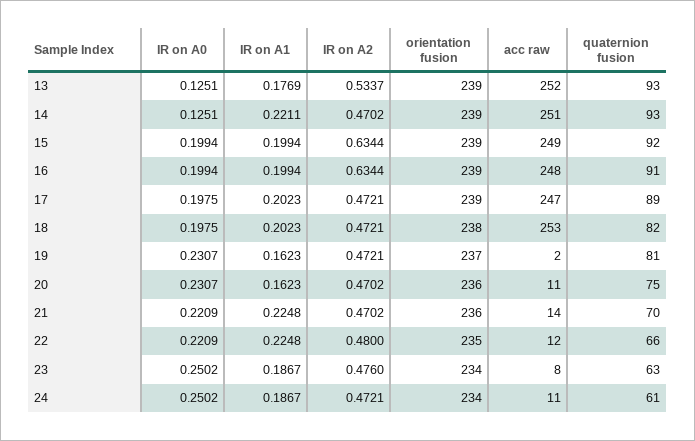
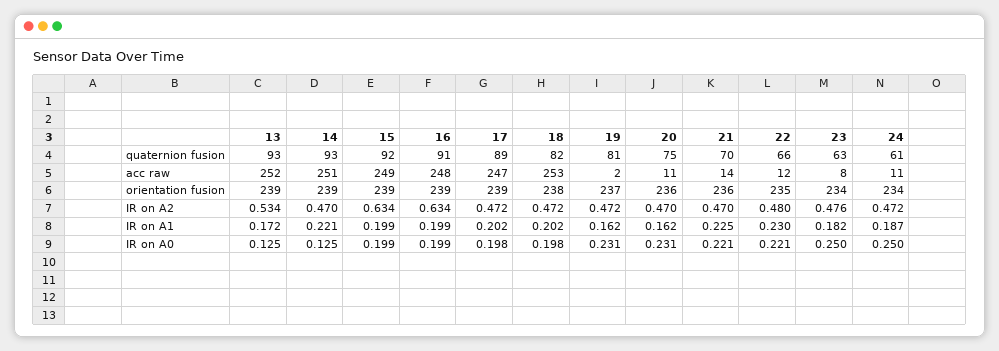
  {
    "IR on A0": {
      "13": 0.1251,
      "14": 0.1251,
      "15": 0.1994,
      "16": 0.1994,
      "17": 0.1975,
      "18": 0.1975,
      "19": 0.2307,
      "20": 0.2307,
      "21": 0.2209,
      "22": 0.2209,
      "23": 0.2502,
      "24": 0.2502
    },
    "IR on A1": {
-     "13": 0.1769,
+     "13": 0.172,
      "14": 0.2211,
      "15": 0.1994,
      "16": 0.1994,
      "17": 0.2023,
      "18": 0.2023,
      "19": 0.1623,
      "20": 0.1623,
      "21": 0.2248,
-     "22": 0.2248,
+     "22": 0.23,
-     "23": 0.1867,
+     "23": 0.182,
      "24": 0.1867
    },
    "IR on A2": {
      "13": 0.5337,
      "14": 0.4702,
      "15": 0.6344,
      "16": 0.6344,
      "17": 0.4721,
      "18": 0.4721,
      "19": 0.4721,
      "20": 0.4702,
      "21": 0.4702,
      "22": 0.48,
      "23": 0.476,
      "24": 0.4721
    },
    "orientation fusion": {
      "13": 239,
      "14": 239,
      "15": 239,
      "16": 239,
      "17": 239,
      "18": 238,
      "19": 237,
      "20": 236,
      "21": 236,
      "22": 235,
      "23": 234,
      "24": 234
    },
    "acc raw": {
      "13": 252,
      "14": 251,
      "15": 249,
      "16": 248,
      "17": 247,
      "18": 253,
      "19": 2,
      "20": 11,
      "21": 14,
      "22": 12,
      "23": 8,
      "24": 11
    },
    "quaternion fusion": {
      "13": 93,
      "14": 93,
      "15": 92,
      "16": 91,
      "17": 89,
      "18": 82,
      "19": 81,
      "20": 75,
      "21": 70,
      "22": 66,
      "23": 63,
      "24": 61
    }
  }

